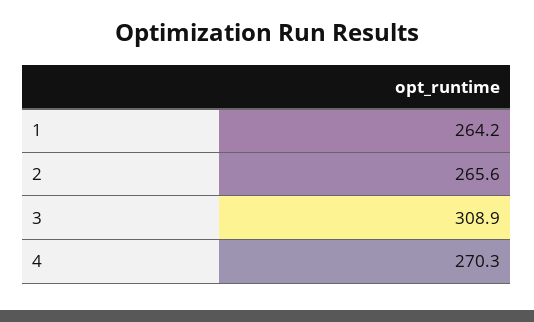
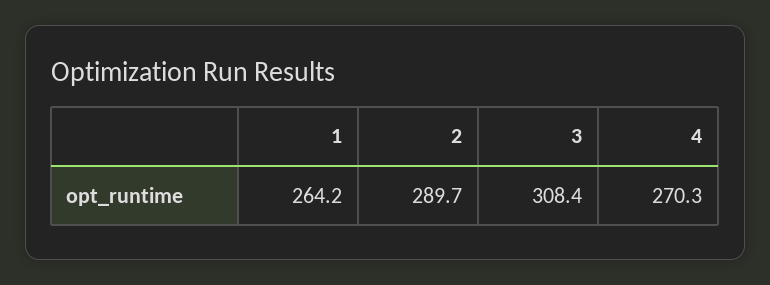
  {
    "1": 264.2,
-   "2": 265.6,
+   "2": 289.7,
-   "3": 308.9,
+   "3": 308.4,
    "4": 270.3
  }

